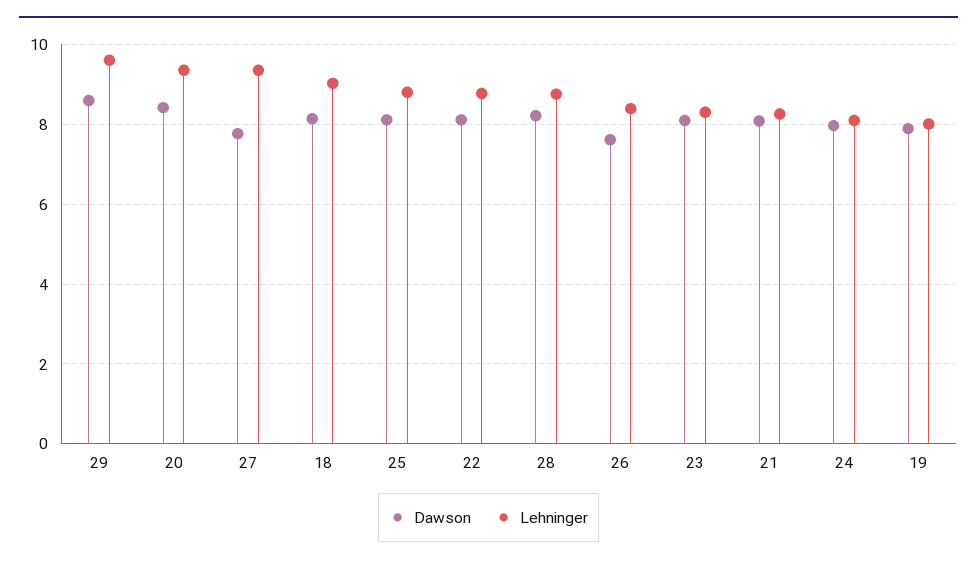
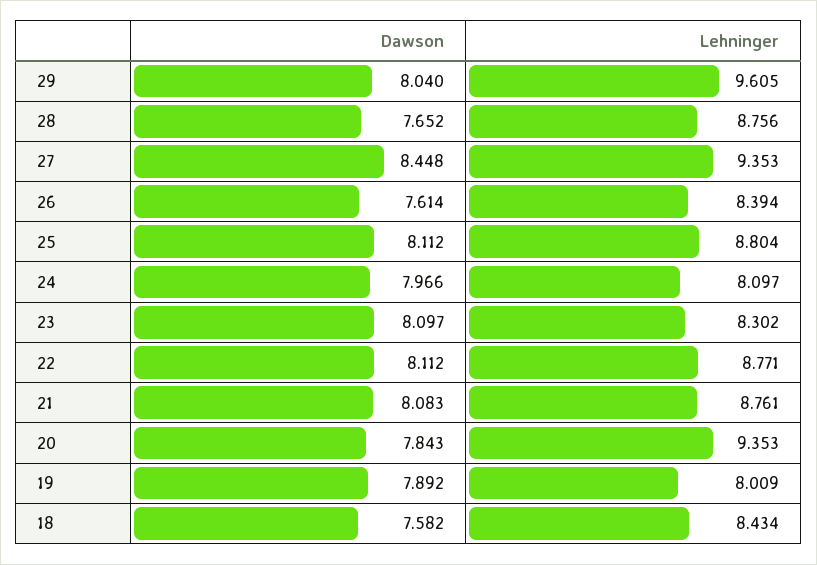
  {
    "Dawson": {
-     "29": 8.6,
+     "29": 8.04,
-     "20": 8.4,
+     "20": 7.843,
-     "27": 7.8,
+     "27": 8.448,
-     "18": 8.2,
+     "18": 7.582,
      "25": 8.112,
      "22": 8.112,
-     "28": 8.2,
+     "28": 7.652,
      "26": 7.614,
      "23": 8.097,
      "21": 8.083,
      "24": 7.966,
      "19": 7.892
    },
    "Lehninger": {
      "29": 9.605,
      "20": 9.353,
      "27": 9.353,
-     "18": 9,
+     "18": 8.434,
      "25": 8.804,
      "22": 8.771,
      "28": 8.756,
      "26": 8.394,
      "23": 8.302,
-     "21": 8.2,
+     "21": 8.761,
      "24": 8.097,
      "19": 8.009
    }
  }

